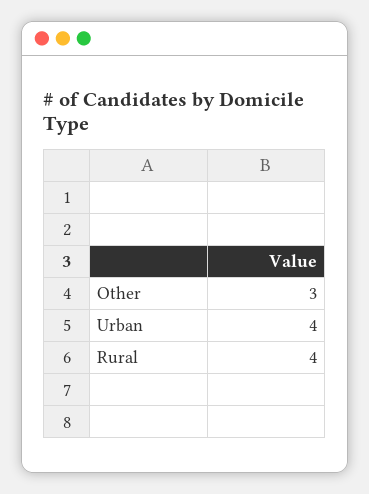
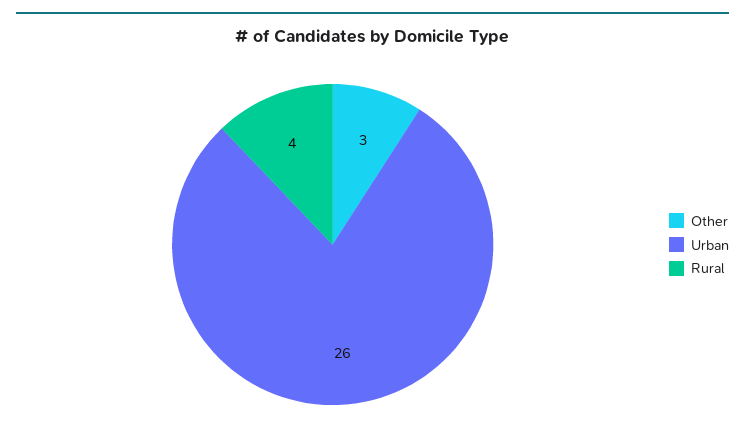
  {
    "Other": 3,
-   "Urban": 4,
+   "Urban": 26,
    "Rural": 4
  }

